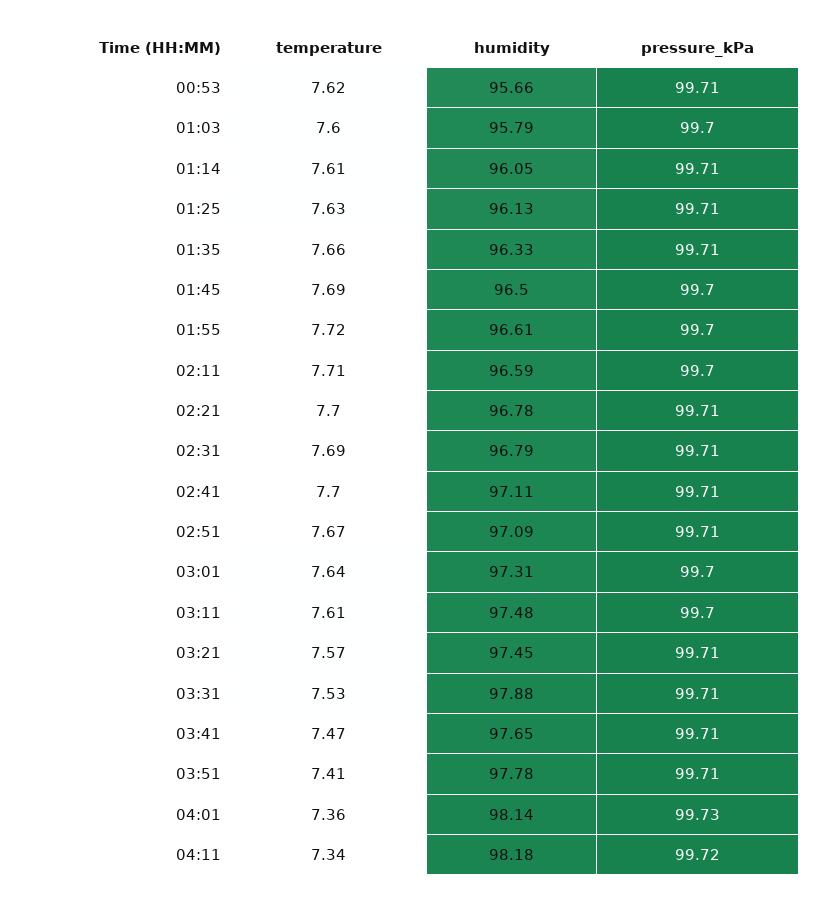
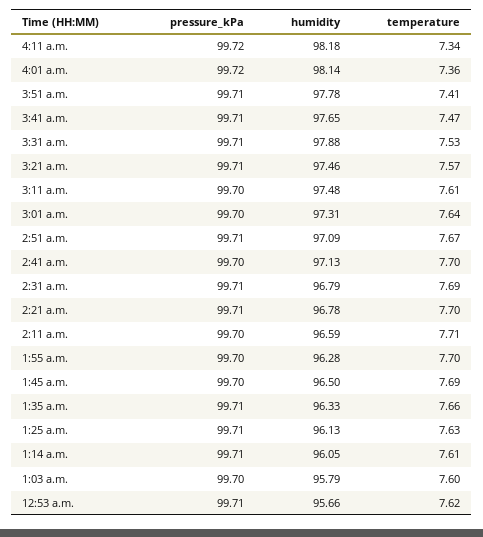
  {
    "temperature": {
      "00:53": 7.62,
      "01:03": 7.6,
      "01:14": 7.61,
      "01:25": 7.63,
      "01:35": 7.66,
      "01:45": 7.69,
-     "01:55": 7.72,
+     "01:55": 7.7,
      "02:11": 7.71,
      "02:21": 7.7,
      "02:31": 7.69,
      "02:41": 7.7,
      "02:51": 7.67,
      "03:01": 7.64,
      "03:11": 7.61,
      "03:21": 7.57,
      "03:31": 7.53,
      "03:41": 7.47,
      "03:51": 7.41,
      "04:01": 7.36,
      "04:11": 7.34
    },
    "humidity": {
      "00:53": 95.66,
      "01:03": 95.79,
      "01:14": 96.05,
      "01:25": 96.13,
      "01:35": 96.33,
      "01:45": 96.5,
-     "01:55": 96.61,
+     "01:55": 96.28,
      "02:11": 96.59,
      "02:21": 96.78,
      "02:31": 96.79,
-     "02:41": 97.11,
+     "02:41": 97.13,
      "02:51": 97.09,
      "03:01": 97.31,
      "03:11": 97.48,
-     "03:21": 97.45,
+     "03:21": 97.46,
      "03:31": 97.88,
      "03:41": 97.65,
      "03:51": 97.78,
      "04:01": 98.14,
      "04:11": 98.18
    },
    "pressure_kPa": {
      "00:53": 99.71,
      "01:03": 99.7,
      "01:14": 99.71,
      "01:25": 99.71,
      "01:35": 99.71,
      "01:45": 99.7,
      "01:55": 99.7,
      "02:11": 99.7,
      "02:21": 99.71,
      "02:31": 99.71,
-     "02:41": 99.71,
+     "02:41": 99.7,
      "02:51": 99.71,
      "03:01": 99.7,
      "03:11": 99.7,
      "03:21": 99.71,
      "03:31": 99.71,
      "03:41": 99.71,
      "03:51": 99.71,
-     "04:01": 99.73,
+     "04:01": 99.72,
      "04:11": 99.72
    }
  }

